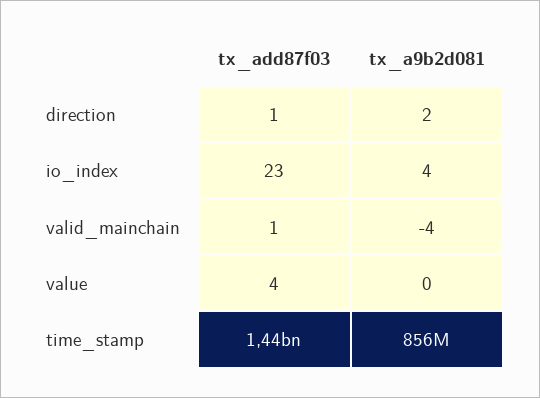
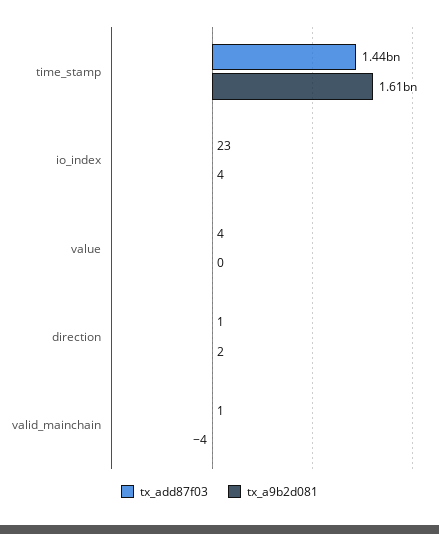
  {
    "tx_add87f03": {
      "direction": 1,
      "io_index": 23,
      "valid_mainchain": 1,
      "value": 4,
      "time_stamp": 1440000000
    },
    "tx_a9b2d081": {
      "direction": 2,
      "io_index": 4,
      "valid_mainchain": -4,
      "value": 0,
-     "time_stamp": 856000000
+     "time_stamp": 1610000000
    }
  }

